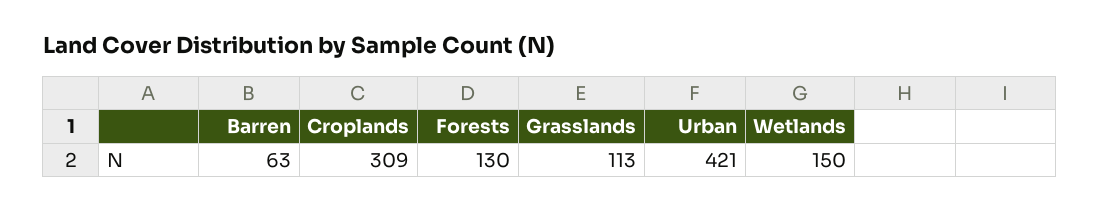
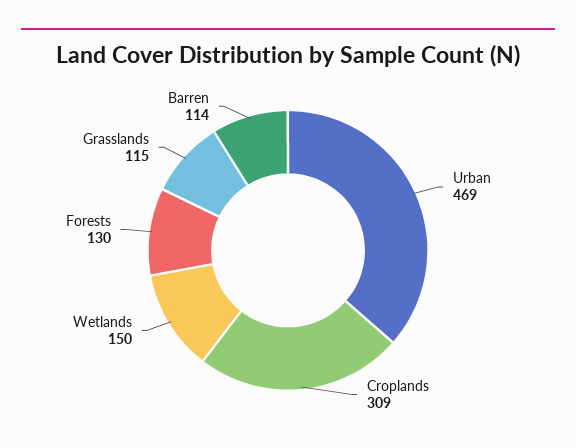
  {
-   "Barren": 63,
+   "Barren": 114,
    "Croplands": 309,
    "Forests": 130,
-   "Grasslands": 113,
+   "Grasslands": 115,
-   "Urban": 421,
+   "Urban": 469,
    "Wetlands": 150
  }

